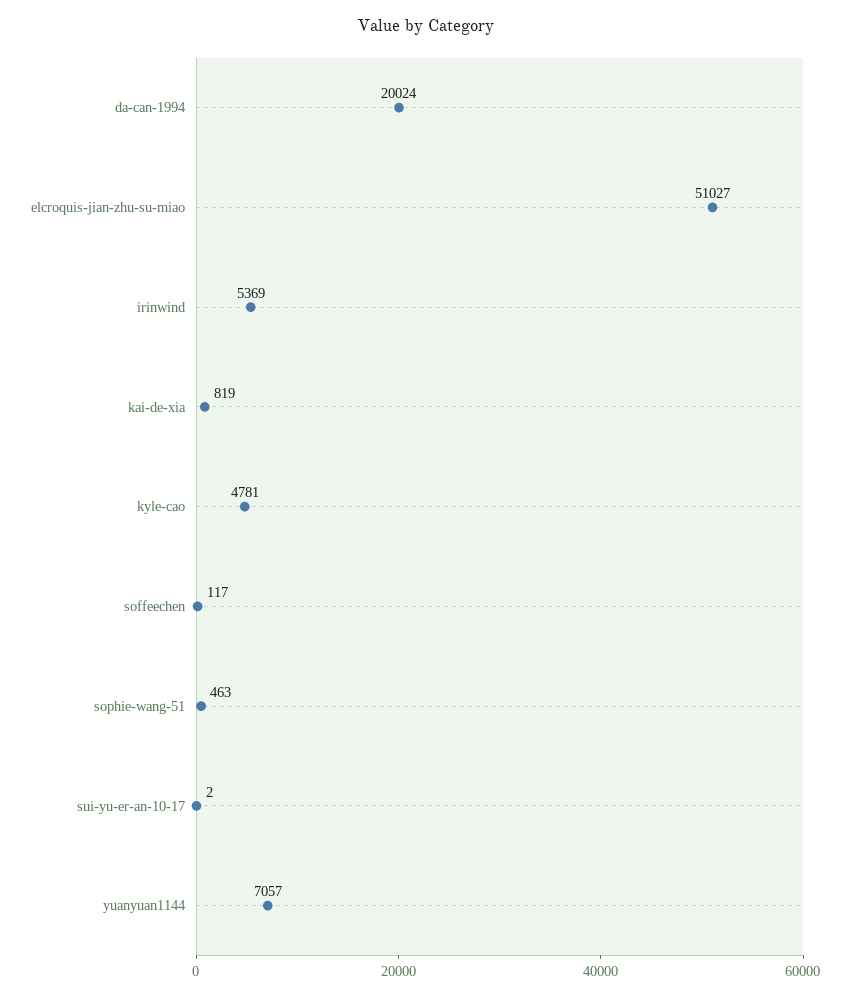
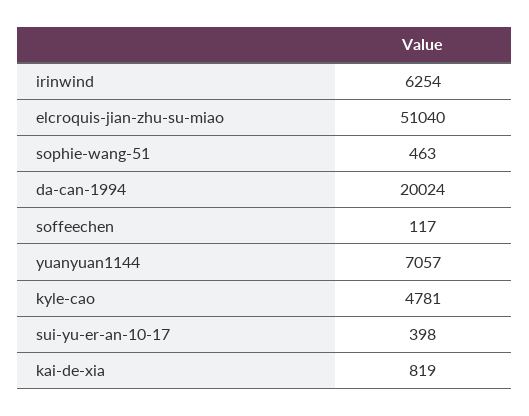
  {
    "da-can-1994": 20024,
-   "elcroquis-jian-zhu-su-miao": 51027,
+   "elcroquis-jian-zhu-su-miao": 51040,
-   "irinwind": 5369,
+   "irinwind": 6254,
    "kai-de-xia": 819,
    "kyle-cao": 4781,
    "soffeechen": 117,
    "sophie-wang-51": 463,
-   "sui-yu-er-an-10-17": 2,
+   "sui-yu-er-an-10-17": 398,
    "yuanyuan1144": 7057
  }

